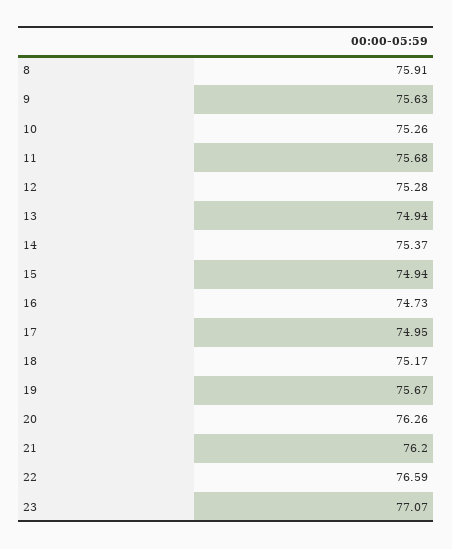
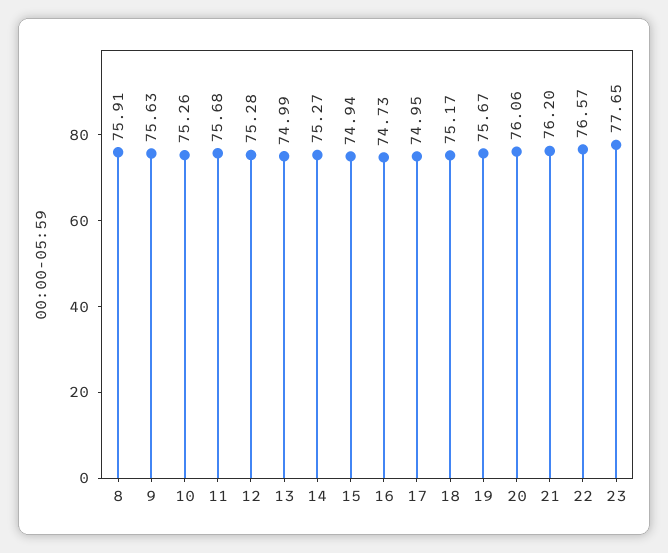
  {
    "8": 75.91,
    "9": 75.63,
    "10": 75.26,
    "11": 75.68,
    "12": 75.28,
-   "13": 74.94,
+   "13": 74.99,
-   "14": 75.37,
+   "14": 75.27,
    "15": 74.94,
    "16": 74.73,
    "17": 74.95,
    "18": 75.17,
    "19": 75.67,
-   "20": 76.26,
+   "20": 76.06,
    "21": 76.2,
-   "22": 76.59,
+   "22": 76.57,
-   "23": 77.07
+   "23": 77.65
  }

